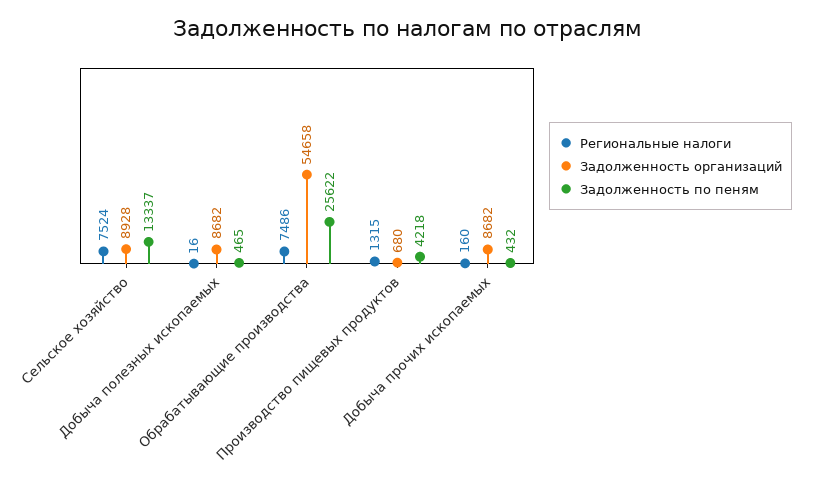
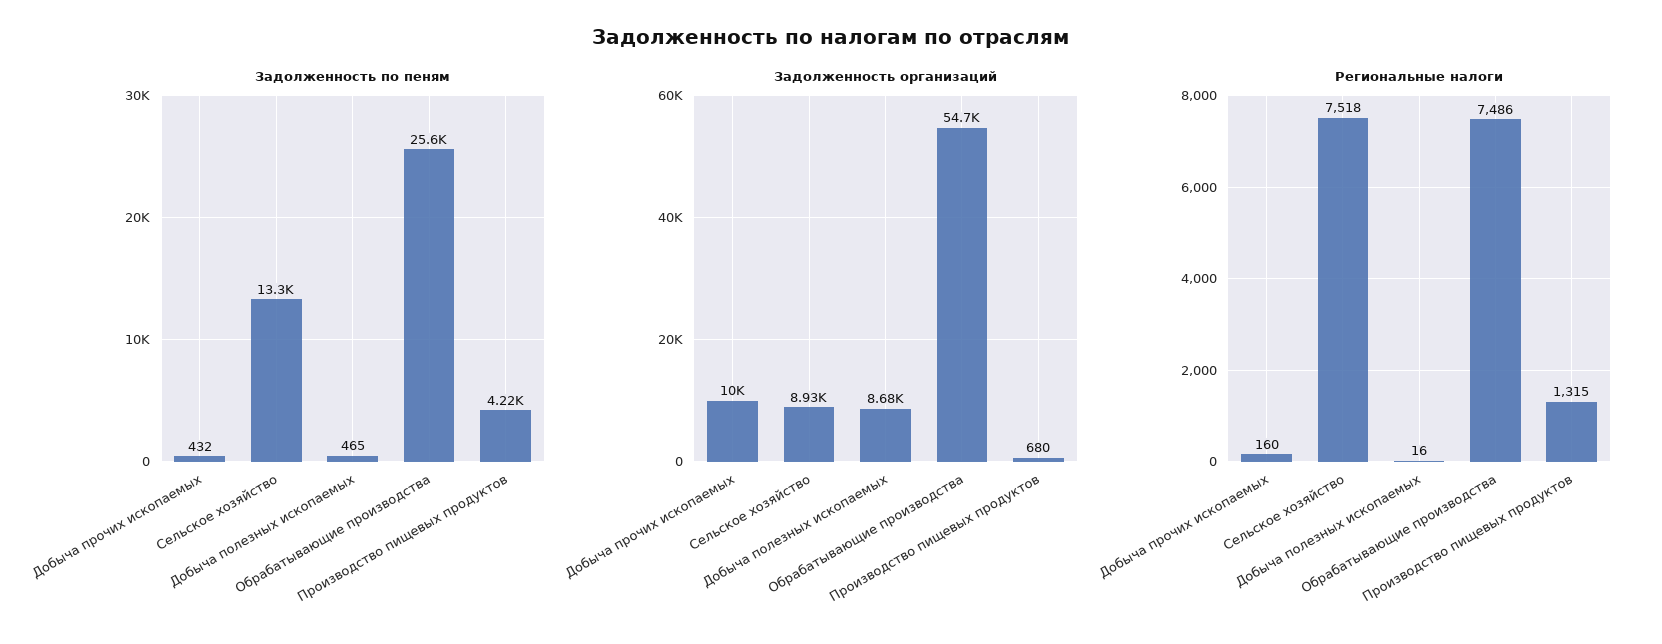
  {
    "Региональные налоги": {
-     "Сельское хозяйство": 7524,
+     "Сельское хозяйство": 7518,
      "Добыча полезных ископаемых": 16,
      "Обрабатывающие производства": 7486,
      "Производство пищевых продуктов": 1315,
      "Добыча прочих ископаемых": 160
    },
    "Задолженность организаций": {
      "Сельское хозяйство": 8928,
      "Добыча полезных ископаемых": 8682,
      "Обрабатывающие производства": 54658,
      "Производство пищевых продуктов": 680,
-     "Добыча прочих ископаемых": 8682
+     "Добыча прочих ископаемых": 10000
    },
    "Задолженность по пеням": {
      "Сельское хозяйство": 13337,
      "Добыча полезных ископаемых": 465,
      "Обрабатывающие производства": 25622,
      "Производство пищевых продуктов": 4218,
      "Добыча прочих ископаемых": 432
    }
  }

